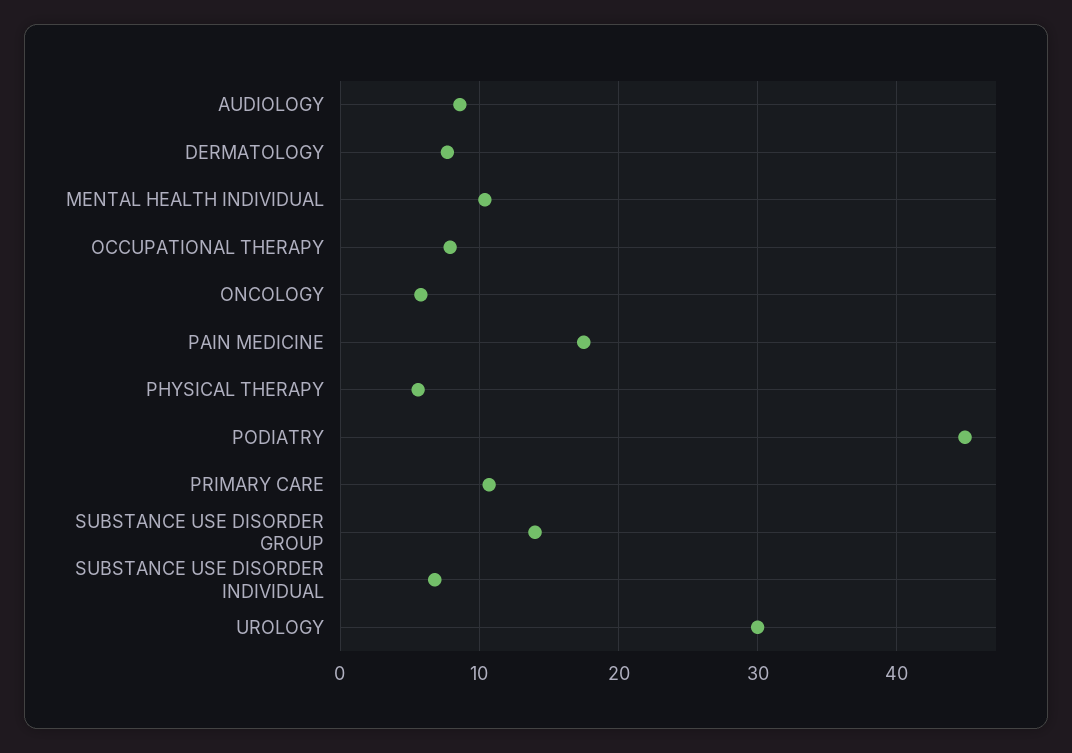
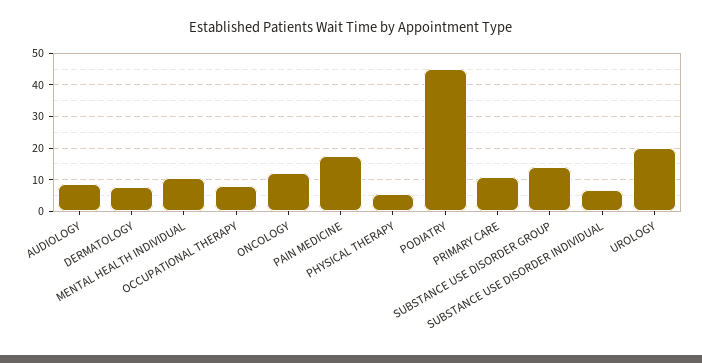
  {
    "AUDIOLOGY": 9,
    "DERMATOLOGY": 8,
    "MENTAL HEALTH INDIVIDUAL": 10,
    "OCCUPATIONAL THERAPY": 8,
-   "ONCOLOGY": 6,
+   "ONCOLOGY": 12,
    "PAIN MEDICINE": 18,
    "PHYSICAL THERAPY": 6,
    "PODIATRY": 45,
    "PRIMARY CARE": 11,
    "SUBSTANCE USE DISORDER GROUP": 14,
    "SUBSTANCE USE DISORDER INDIVIDUAL": 7,
-   "UROLOGY": 30
+   "UROLOGY": 20
  }

